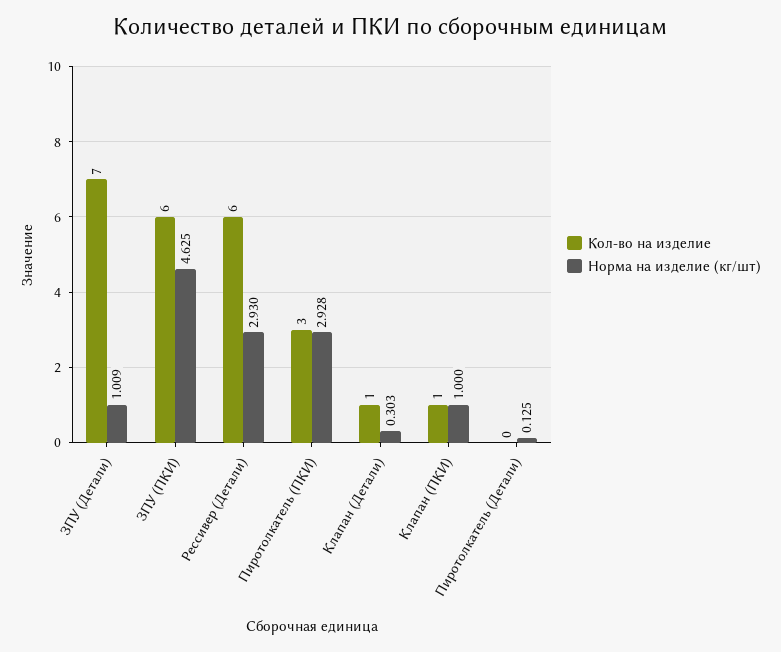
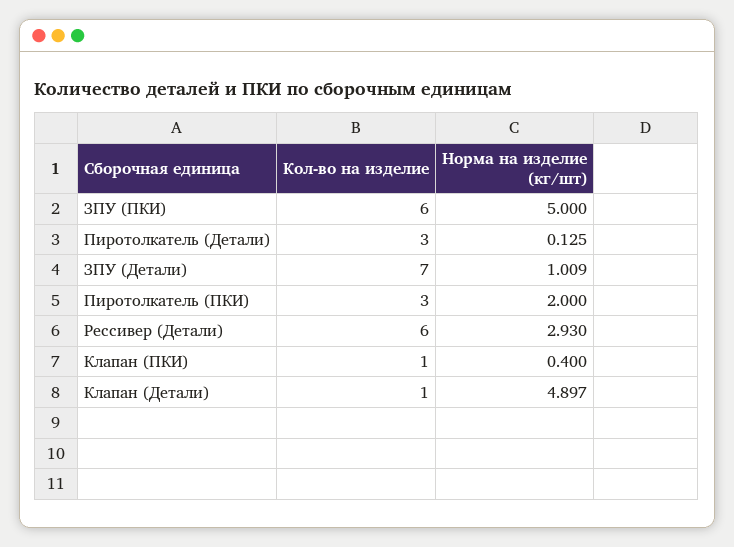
  {
    "Кол-во на изделие": {
      "ЗПУ (Детали)": 7,
      "ЗПУ (ПКИ)": 6,
      "Рессивер (Детали)": 6,
      "Пиротолкатель (ПКИ)": 3,
      "Клапан (Детали)": 1,
      "Клапан (ПКИ)": 1,
-     "Пиротолкатель (Детали)": 0
+     "Пиротолкатель (Детали)": 3
    },
    "Норма на изделие (кг/шт)": {
      "ЗПУ (Детали)": 1.009,
-     "ЗПУ (ПКИ)": 4.625,
+     "ЗПУ (ПКИ)": 5,
      "Рессивер (Детали)": 2.93,
-     "Пиротолкатель (ПКИ)": 2.928,
+     "Пиротолкатель (ПКИ)": 2,
-     "Клапан (Детали)": 0.303,
+     "Клапан (Детали)": 4.897,
-     "Клапан (ПКИ)": 1,
+     "Клапан (ПКИ)": 0.4,
      "Пиротолкатель (Детали)": 0.125
    }
  }

